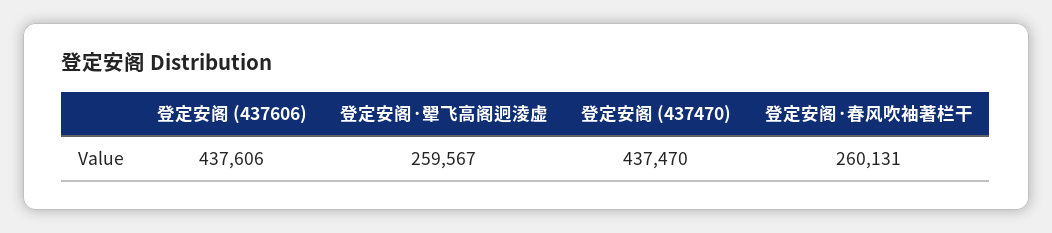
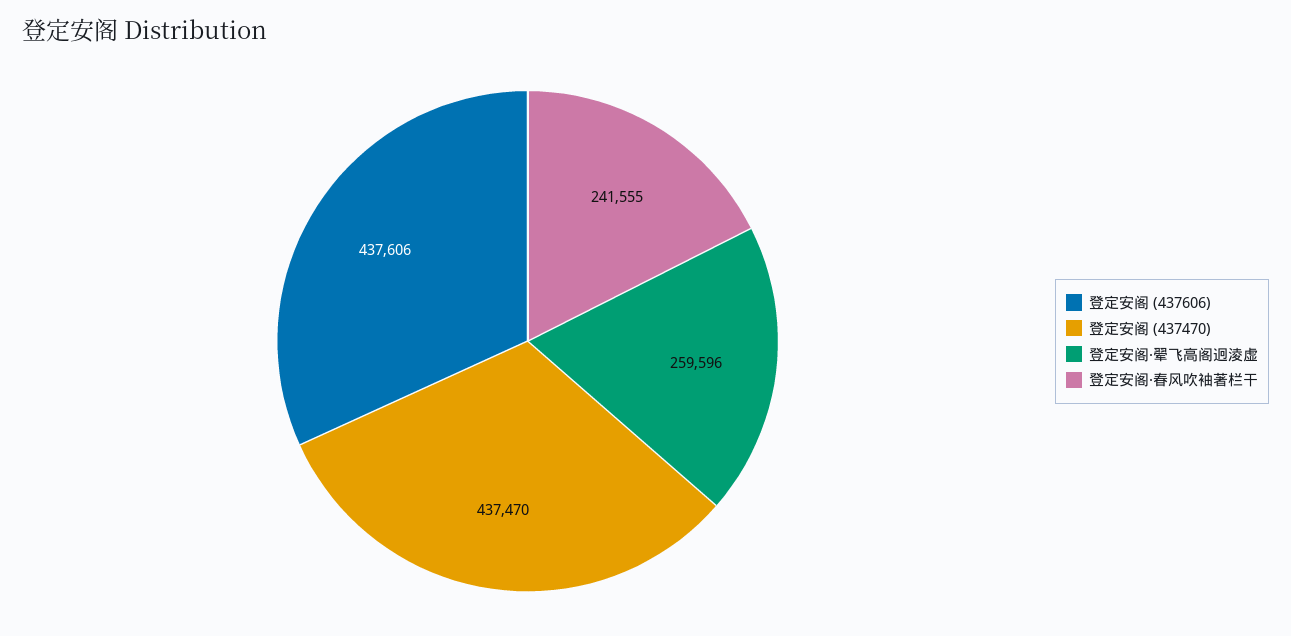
  {
    "登定安阁 (437606)": 437606,
-   "登定安阁·翚飞高阁迥淩虚": 259567,
+   "登定安阁·翚飞高阁迥淩虚": 259596,
    "登定安阁 (437470)": 437470,
-   "登定安阁·春风吹袖著栏干": 260131
+   "登定安阁·春风吹袖著栏干": 241555
  }

